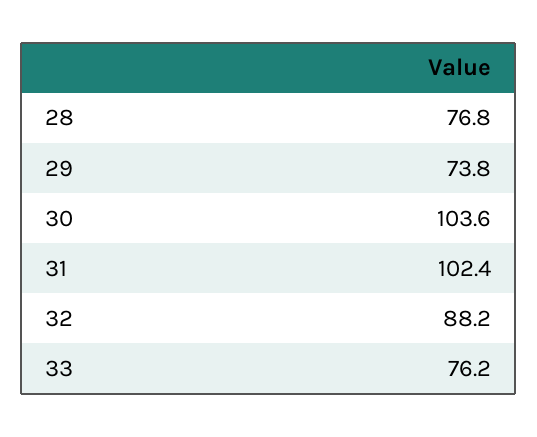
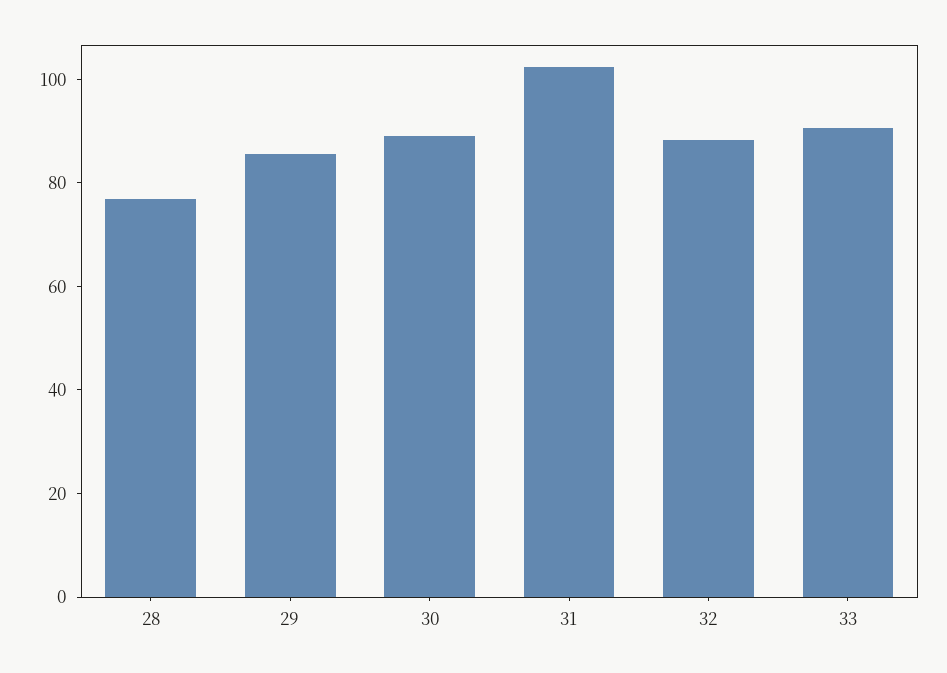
  {
    "28": 76.8,
-   "29": 73.8,
+   "29": 85,
-   "30": 103.6,
+   "30": 90,
    "31": 102.4,
    "32": 88.2,
-   "33": 76.2
+   "33": 90
  }

